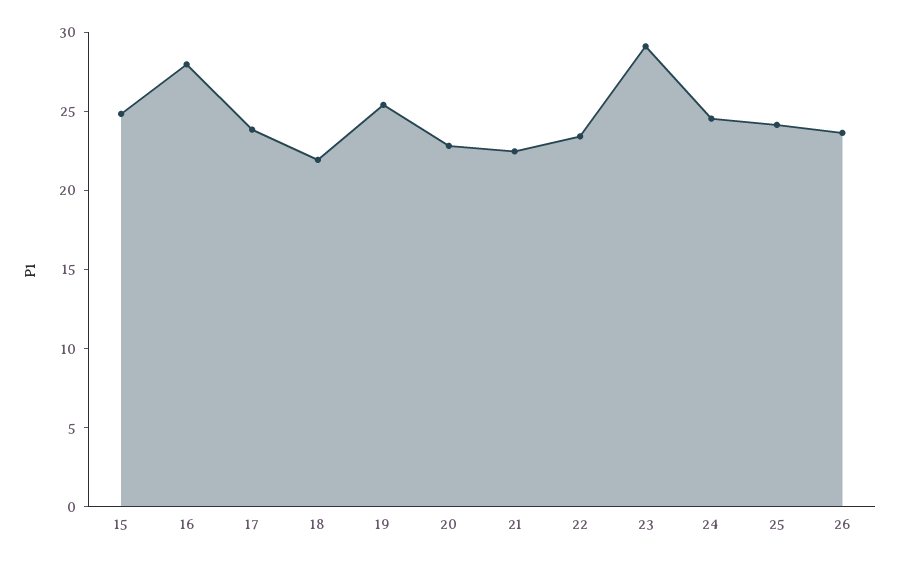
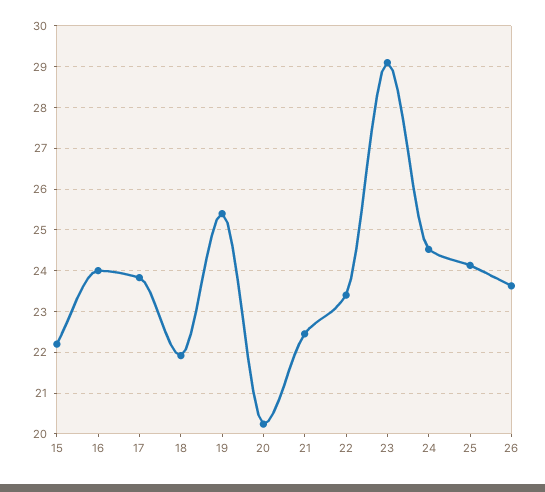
  {
-   "15": 25,
+   "15": 22.2,
-   "16": 28,
+   "16": 24,
    "17": 23.8,
    "18": 22,
    "19": 25.4,
-   "20": 23,
+   "20": 20.2,
    "21": 22.4,
    "22": 23.4,
    "23": 29.2,
    "24": 24.6,
    "25": 24.2,
    "26": 23.6
  }

